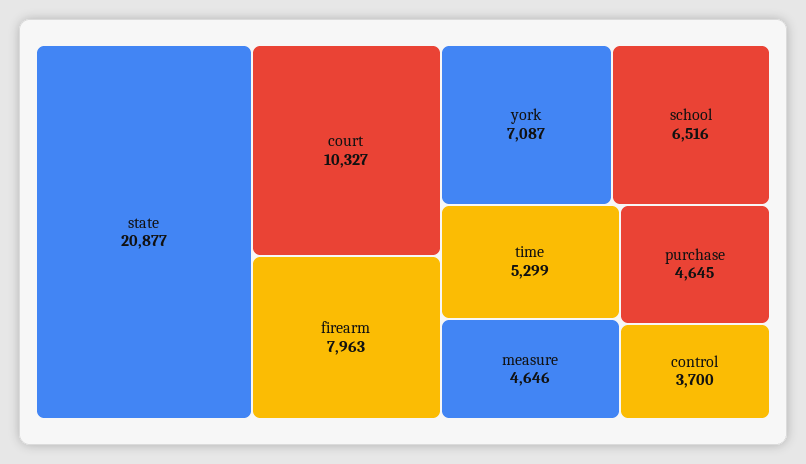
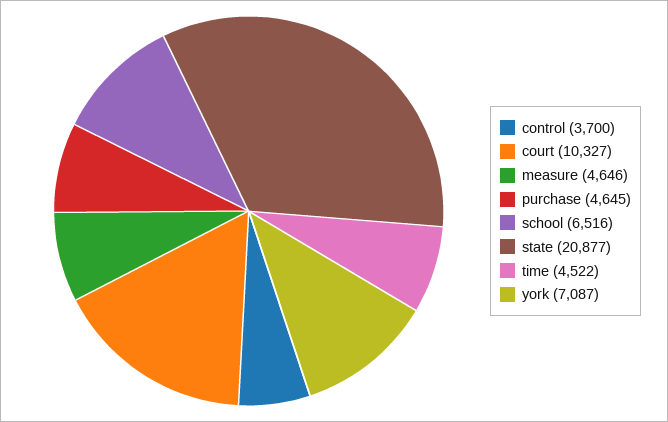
  {
    "state": 20877,
    "court": 10327,
-   "firearm": 7963,
    "york": 7087,
    "school": 6516,
-   "time": 5299,
+   "time": 4522,
    "measure": 4646,
    "purchase": 4645,
    "control": 3700
  }

